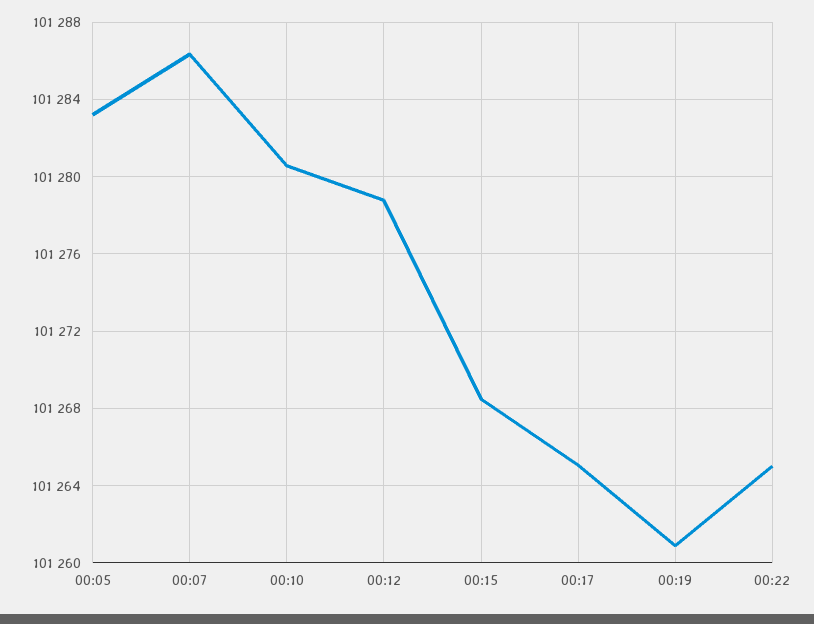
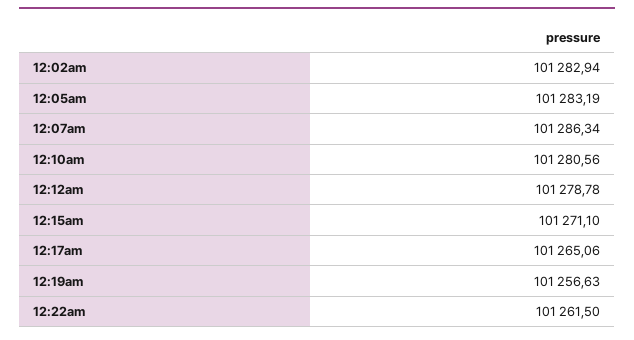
  {
    "00:05": 101283.19,
    "00:07": 101286.34,
    "00:10": 101280.56,
    "00:12": 101278.78,
-   "00:15": 101268.5,
+   "00:15": 101271.1,
    "00:17": 101265.06,
-   "00:19": 101261,
+   "00:19": 101256.63,
-   "00:22": 101265
+   "00:22": 101261.5,
+   "12:02am": 101282.94
  }

